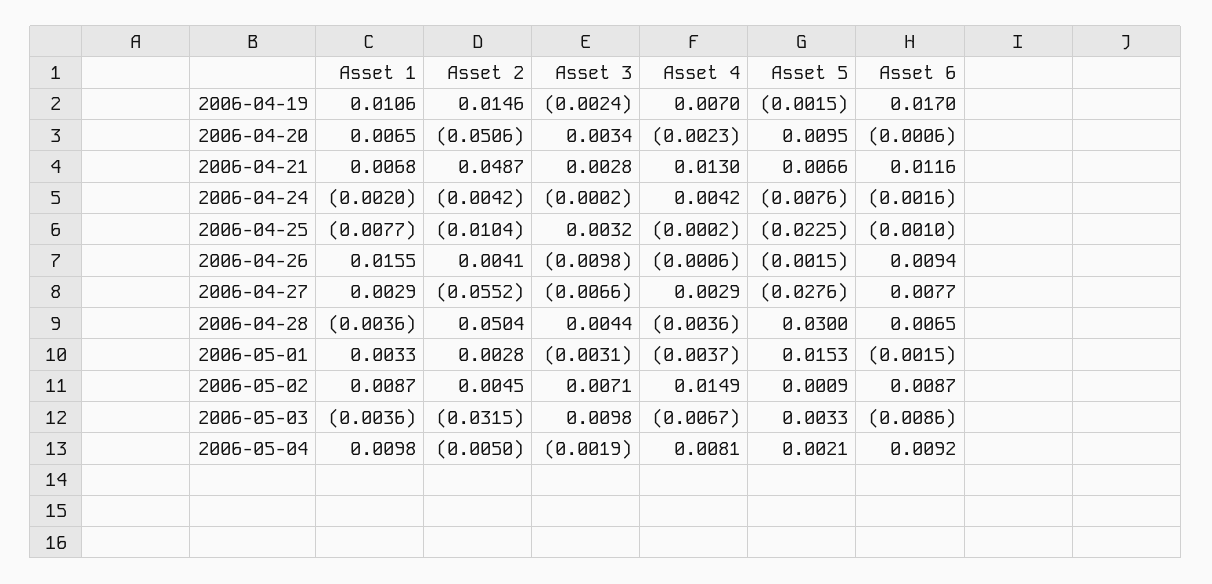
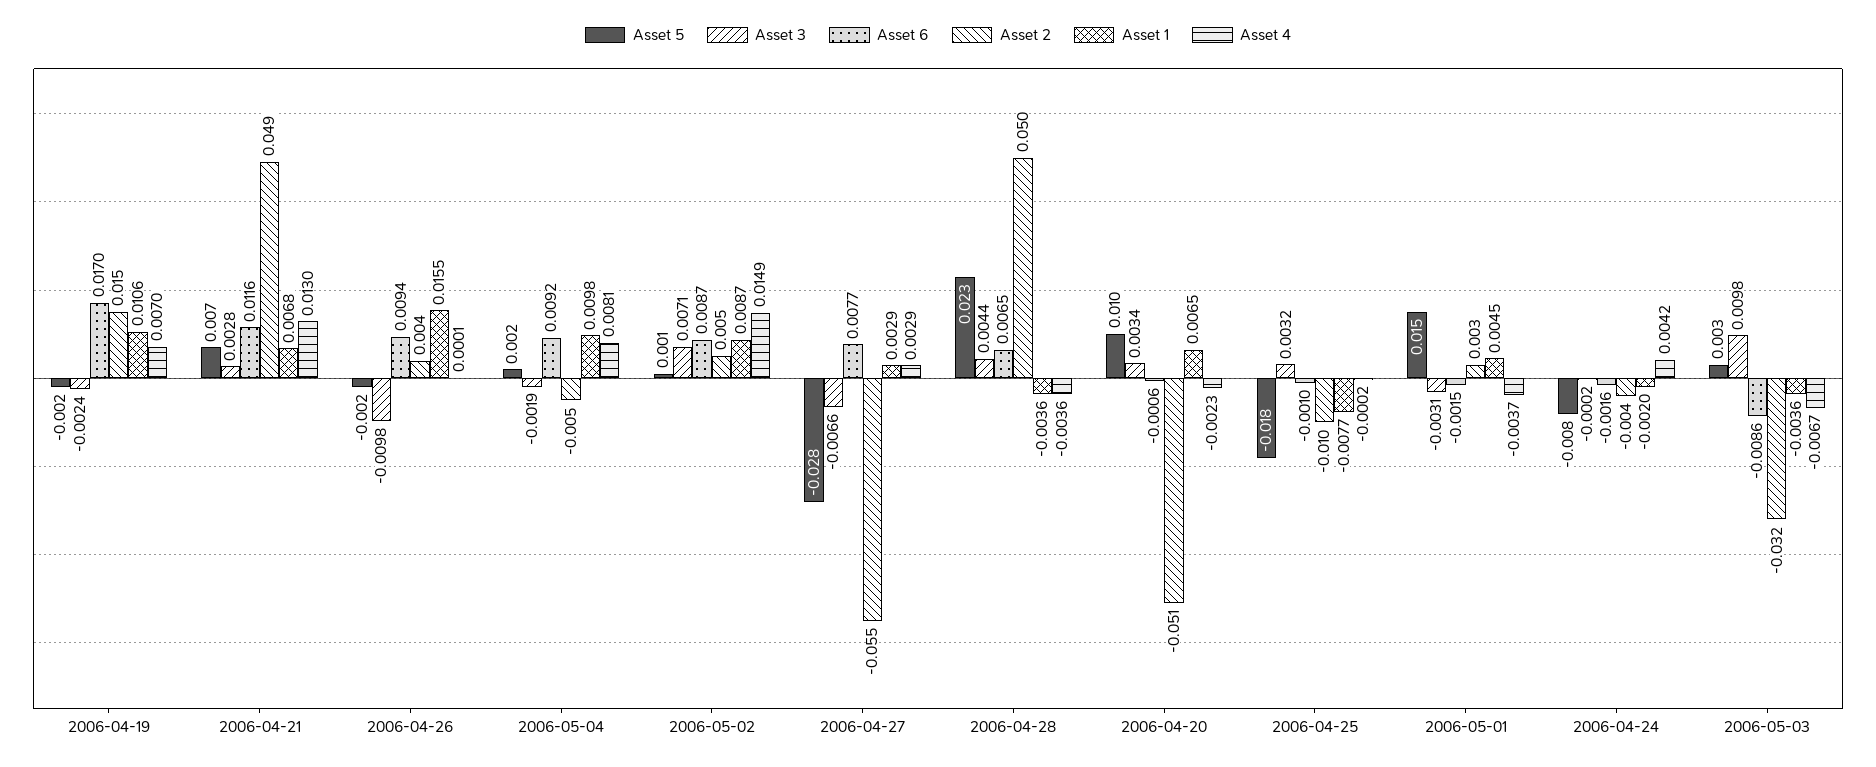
  {
    "Asset 1": {
      "2006-04-19": 0.0106,
      "2006-04-20": 0.0065,
      "2006-04-21": 0.0068,
      "2006-04-24": -0.002,
      "2006-04-25": -0.0077,
      "2006-04-26": 0.0155,
      "2006-04-27": 0.0029,
      "2006-04-28": -0.0036,
-     "2006-05-01": 0.0033,
+     "2006-05-01": 0.0045,
      "2006-05-02": 0.0087,
      "2006-05-03": -0.0036,
      "2006-05-04": 0.0098
    },
    "Asset 2": {
      "2006-04-19": 0.0146,
      "2006-04-20": -0.0506,
      "2006-04-21": 0.0487,
      "2006-04-24": -0.0042,
      "2006-04-25": -0.0104,
      "2006-04-26": 0.0041,
      "2006-04-27": -0.0552,
      "2006-04-28": 0.0504,
      "2006-05-01": 0.0028,
      "2006-05-02": 0.0045,
      "2006-05-03": -0.0315,
      "2006-05-04": -0.005
    },
    "Asset 3": {
      "2006-04-19": -0.0024,
      "2006-04-20": 0.0034,
      "2006-04-21": 0.0028,
      "2006-04-24": -0.0002,
      "2006-04-25": 0.0032,
      "2006-04-26": -0.0098,
      "2006-04-27": -0.0066,
      "2006-04-28": 0.0044,
      "2006-05-01": -0.0031,
      "2006-05-02": 0.0071,
      "2006-05-03": 0.0098,
      "2006-05-04": -0.0019
    },
    "Asset 4": {
      "2006-04-19": 0.007,
      "2006-04-20": -0.0023,
      "2006-04-21": 0.013,
      "2006-04-24": 0.0042,
      "2006-04-25": -0.0002,
-     "2006-04-26": -0.0006,
+     "2006-04-26": 0.0001,
      "2006-04-27": 0.0029,
      "2006-04-28": -0.0036,
      "2006-05-01": -0.0037,
      "2006-05-02": 0.0149,
      "2006-05-03": -0.0067,
      "2006-05-04": 0.0081
    },
    "Asset 5": {
      "2006-04-19": -0.0015,
      "2006-04-20": 0.0095,
      "2006-04-21": 0.0066,
      "2006-04-24": -0.0076,
-     "2006-04-25": -0.0225,
+     "2006-04-25": -0.018,
      "2006-04-26": -0.0015,
      "2006-04-27": -0.0276,
-     "2006-04-28": 0.03,
+     "2006-04-28": 0.023,
      "2006-05-01": 0.0153,
      "2006-05-02": 0.0009,
      "2006-05-03": 0.0033,
      "2006-05-04": 0.0021
    },
    "Asset 6": {
      "2006-04-19": 0.017,
      "2006-04-20": -0.0006,
      "2006-04-21": 0.0116,
      "2006-04-24": -0.0016,
      "2006-04-25": -0.001,
      "2006-04-26": 0.0094,
      "2006-04-27": 0.0077,
      "2006-04-28": 0.0065,
      "2006-05-01": -0.0015,
      "2006-05-02": 0.0087,
      "2006-05-03": -0.0086,
      "2006-05-04": 0.0092
    }
  }

